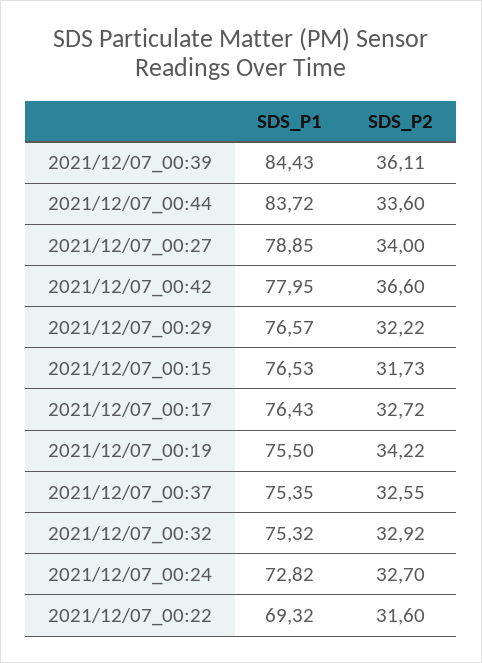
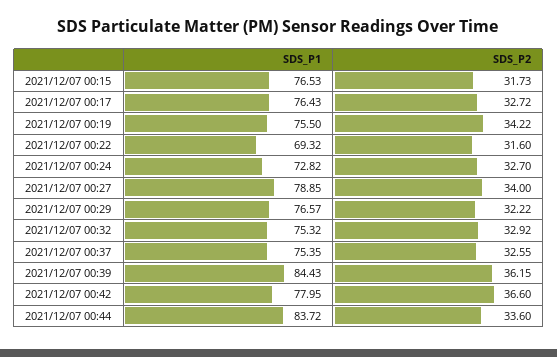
  {
    "SDS_P1": {
      "2021/12/07_00:39": 84.43,
      "2021/12/07_00:44": 83.72,
      "2021/12/07_00:27": 78.85,
      "2021/12/07_00:42": 77.95,
      "2021/12/07_00:29": 76.57,
      "2021/12/07_00:15": 76.53,
      "2021/12/07_00:17": 76.43,
      "2021/12/07_00:19": 75.5,
      "2021/12/07_00:37": 75.35,
      "2021/12/07_00:32": 75.32,
      "2021/12/07_00:24": 72.82,
      "2021/12/07_00:22": 69.32
    },
    "SDS_P2": {
-     "2021/12/07_00:39": 36.11,
+     "2021/12/07_00:39": 36.15,
      "2021/12/07_00:44": 33.6,
      "2021/12/07_00:27": 34,
      "2021/12/07_00:42": 36.6,
      "2021/12/07_00:29": 32.22,
      "2021/12/07_00:15": 31.73,
      "2021/12/07_00:17": 32.72,
      "2021/12/07_00:19": 34.22,
      "2021/12/07_00:37": 32.55,
      "2021/12/07_00:32": 32.92,
      "2021/12/07_00:24": 32.7,
      "2021/12/07_00:22": 31.6
    }
  }

